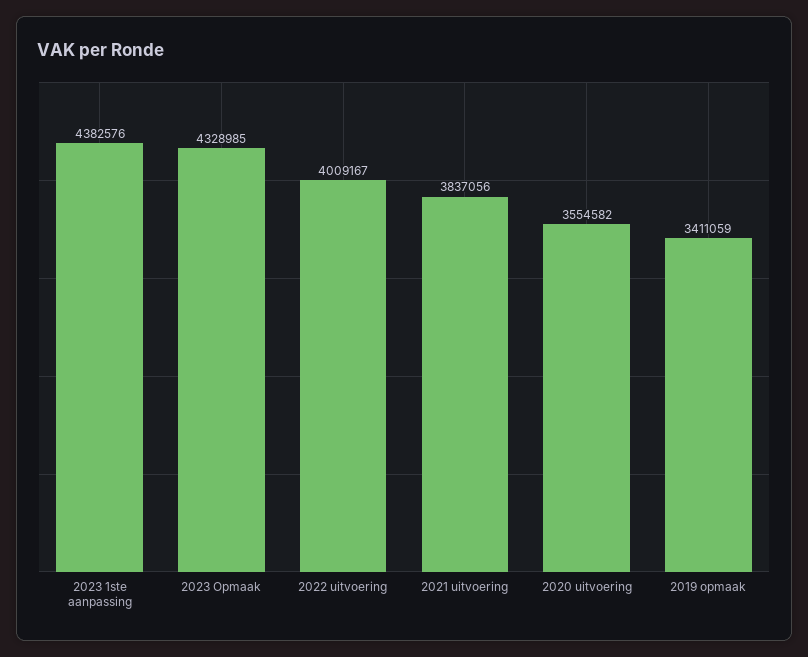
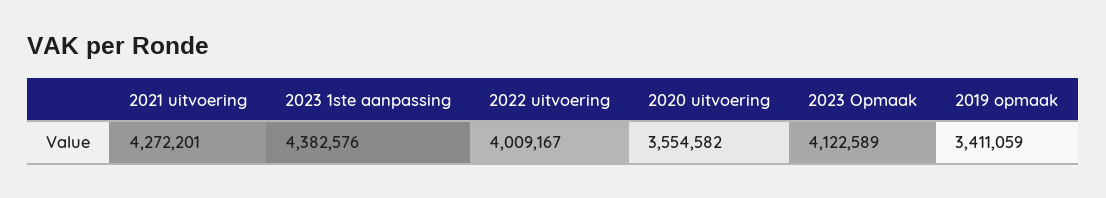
  {
    "2023 1ste aanpassing": 4382576,
-   "2023 Opmaak": 4328985,
+   "2023 Opmaak": 4122589,
    "2022 uitvoering": 4009167,
-   "2021 uitvoering": 3837056,
+   "2021 uitvoering": 4272201,
    "2020 uitvoering": 3554582,
    "2019 opmaak": 3411059
  }

